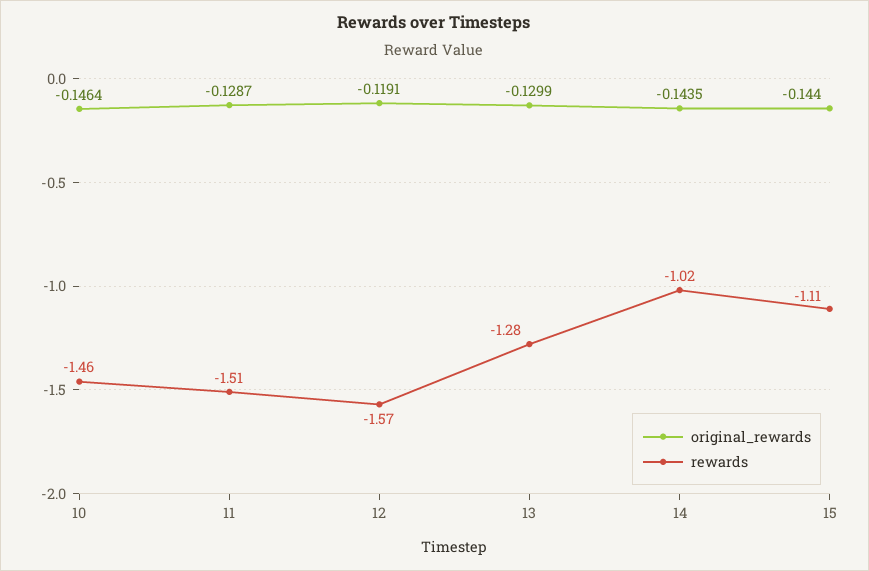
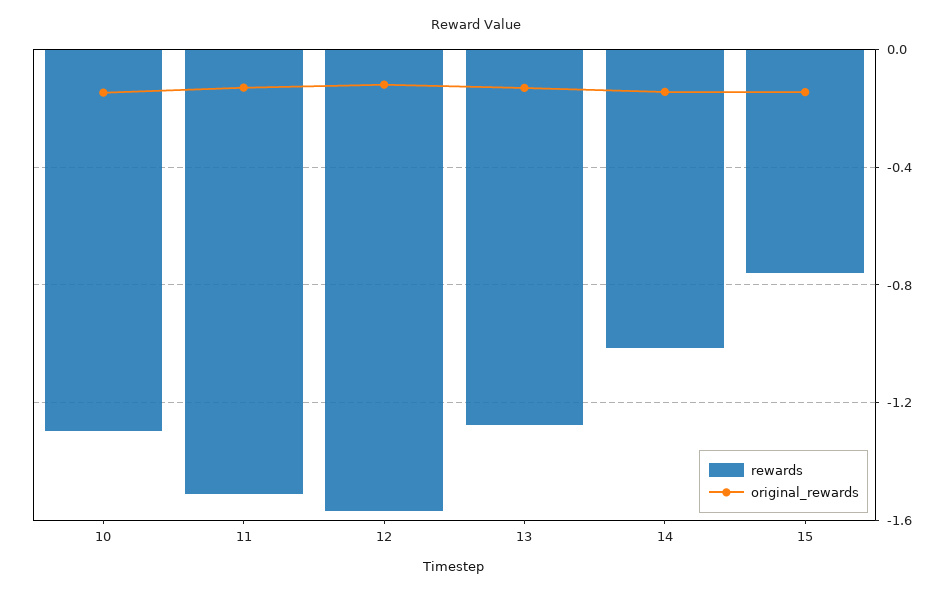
  {
    "original_rewards": {
      "10": -0.1464,
      "11": -0.1287,
      "12": -0.1191,
      "13": -0.1299,
      "14": -0.1435,
      "15": -0.144
    },
    "rewards": {
-     "10": -1.46,
+     "10": -1.3,
      "11": -1.51,
      "12": -1.57,
      "13": -1.28,
      "14": -1.02,
-     "15": -1.11
+     "15": -0.75
    }
  }

